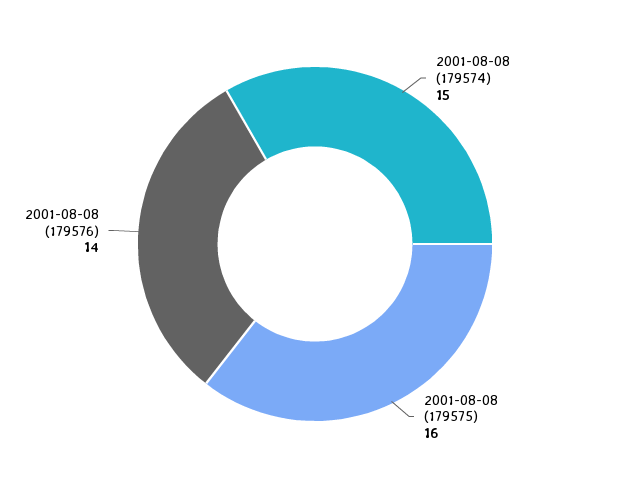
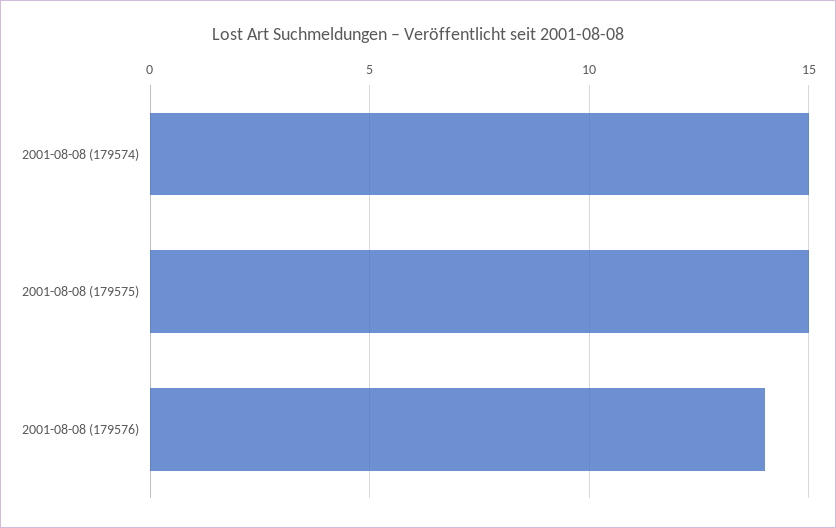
  {
    "2001-08-08 (179574)": 15,
-   "2001-08-08 (179575)": 16,
+   "2001-08-08 (179575)": 15,
    "2001-08-08 (179576)": 14
  }

